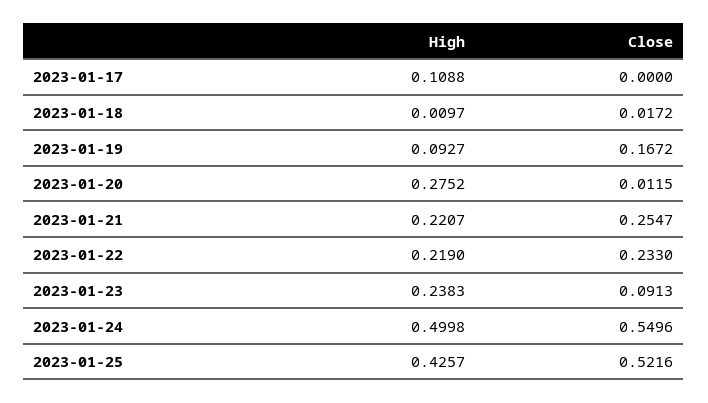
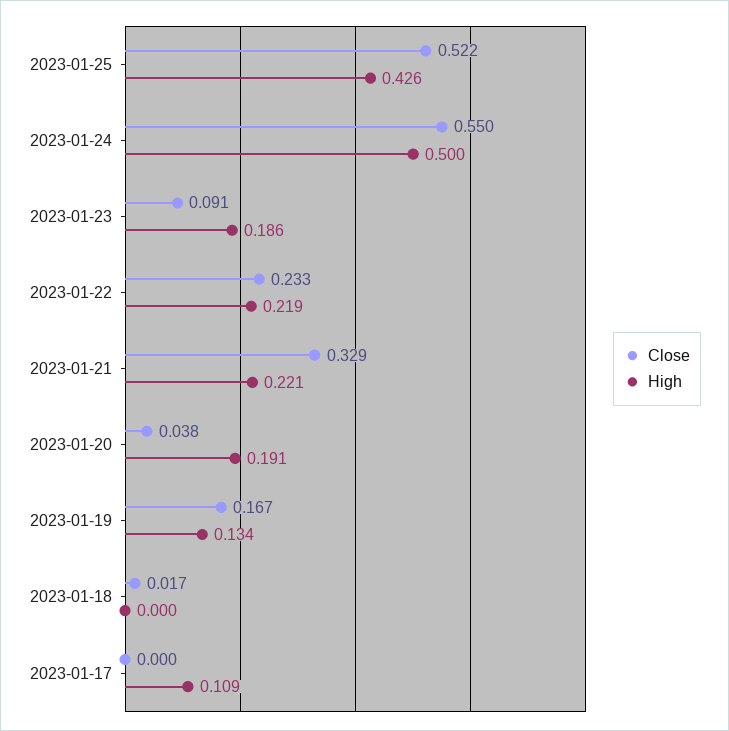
  {
    "High": {
      "2023-01-17": 0.1088,
-     "2023-01-18": 0.0097,
+     "2023-01-18": 0,
-     "2023-01-19": 0.0927,
+     "2023-01-19": 0.134,
-     "2023-01-20": 0.2752,
+     "2023-01-20": 0.191,
      "2023-01-21": 0.2207,
      "2023-01-22": 0.219,
-     "2023-01-23": 0.2383,
+     "2023-01-23": 0.186,
      "2023-01-24": 0.4998,
      "2023-01-25": 0.4257
    },
    "Close": {
      "2023-01-17": 0,
      "2023-01-18": 0.0172,
      "2023-01-19": 0.1672,
-     "2023-01-20": 0.0115,
+     "2023-01-20": 0.038,
-     "2023-01-21": 0.2547,
+     "2023-01-21": 0.329,
      "2023-01-22": 0.233,
      "2023-01-23": 0.0913,
      "2023-01-24": 0.5496,
      "2023-01-25": 0.5216
    }
  }

